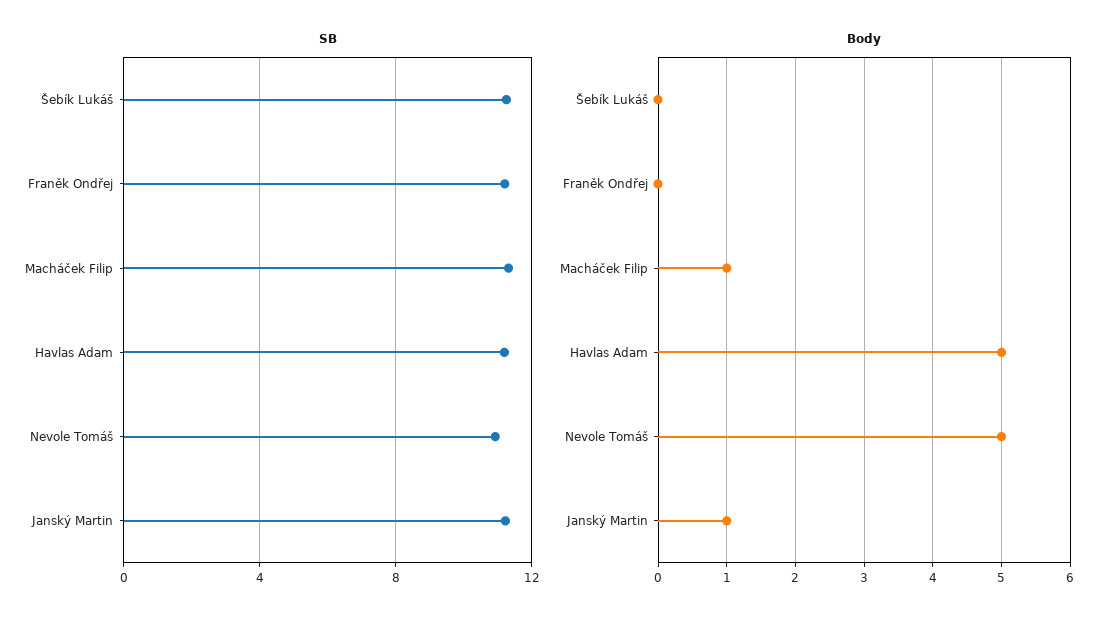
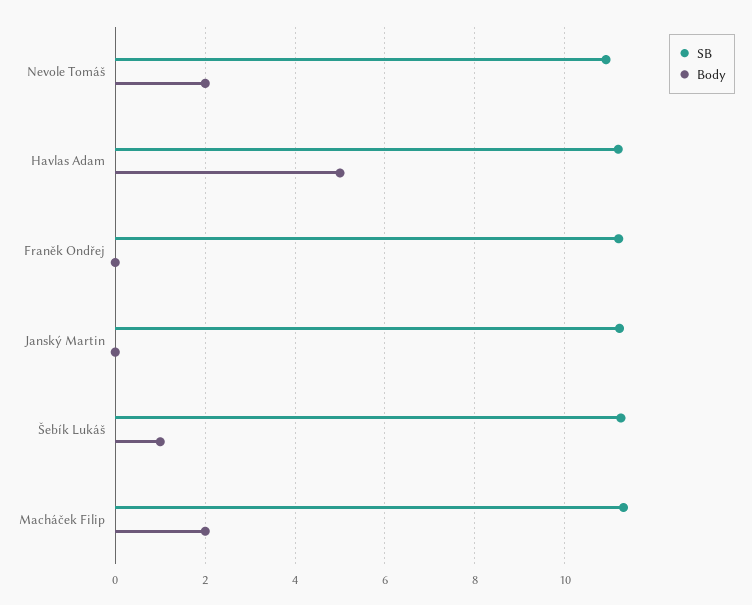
  {
    "SB": {
      "Šebík Lukáš": 11.2,
      "Franěk Ondřej": 11.2,
      "Macháček Filip": 11.4,
      "Havlas Adam": 11.2,
      "Nevole Tomáš": 11,
      "Janský Martin": 11.2
    },
    "Body": {
-     "Šebík Lukáš": 0,
+     "Šebík Lukáš": 1,
      "Franěk Ondřej": 0,
-     "Macháček Filip": 1,
+     "Macháček Filip": 2,
      "Havlas Adam": 5,
-     "Nevole Tomáš": 5,
+     "Nevole Tomáš": 2,
-     "Janský Martin": 1
+     "Janský Martin": 0
    }
  }

